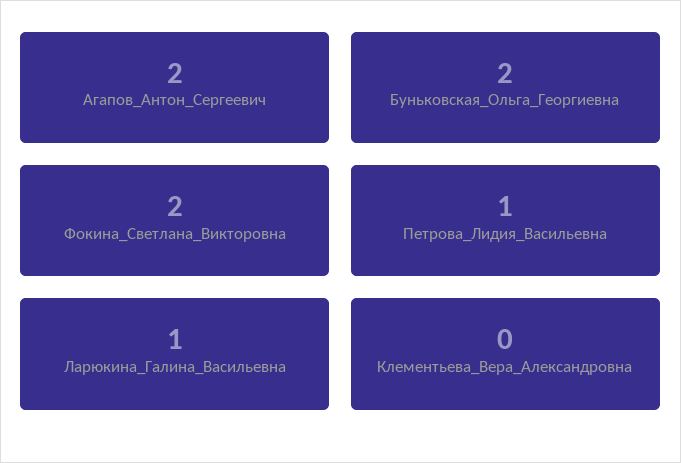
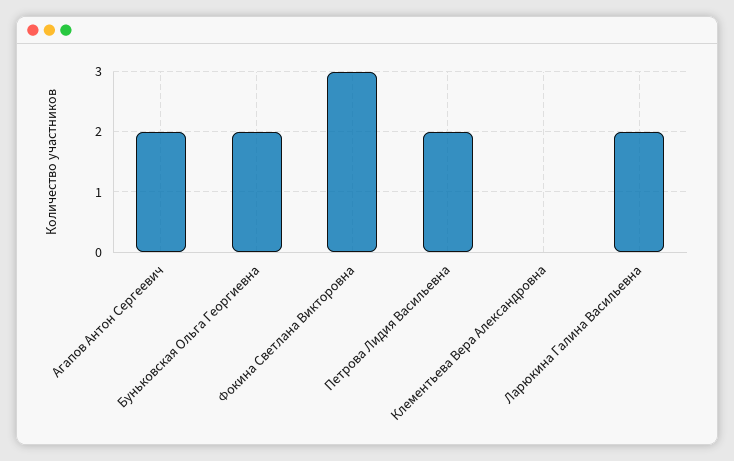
  {
    "Агапов_Антон_Сергеевич": 2,
    "Буньковская_Ольга_Георгиевна": 2,
-   "Фокина_Светлана_Викторовна": 2,
+   "Фокина_Светлана_Викторовна": 3,
-   "Петрова_Лидия_Васильевна": 1,
+   "Петрова_Лидия_Васильевна": 2,
-   "Ларюкина_Галина_Васильевна": 1,
+   "Ларюкина_Галина_Васильевна": 2,
    "Клементьева_Вера_Александровна": 0
  }

